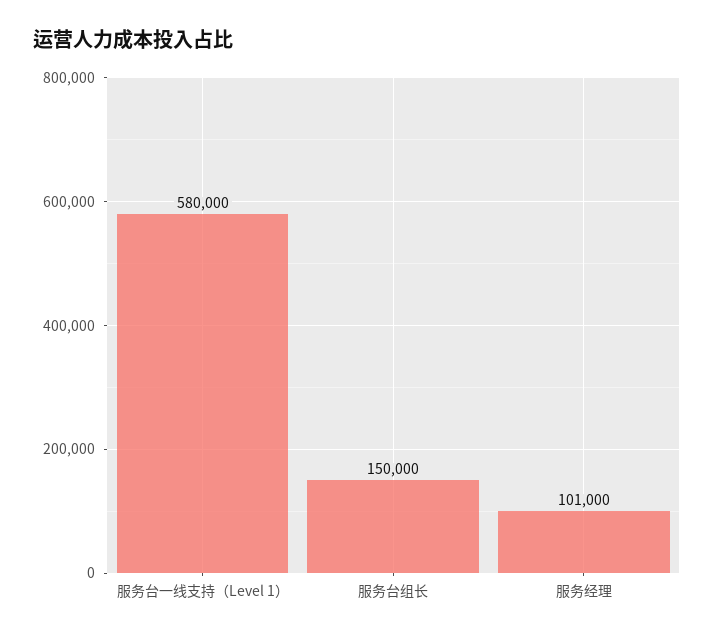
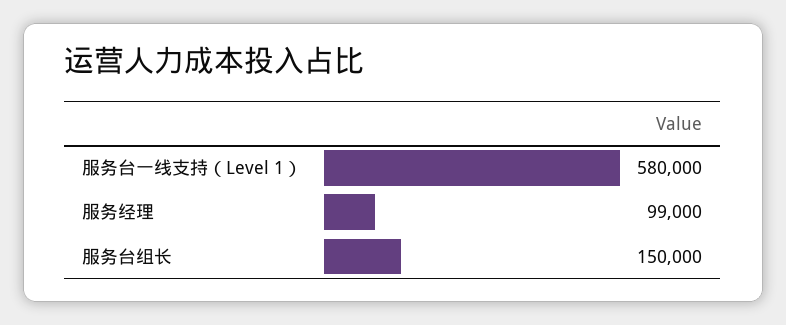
  {
    "服务台一线支持（Level 1）": 580000,
    "服务台组长": 150000,
-   "服务经理": 101000
+   "服务经理": 99000
  }

